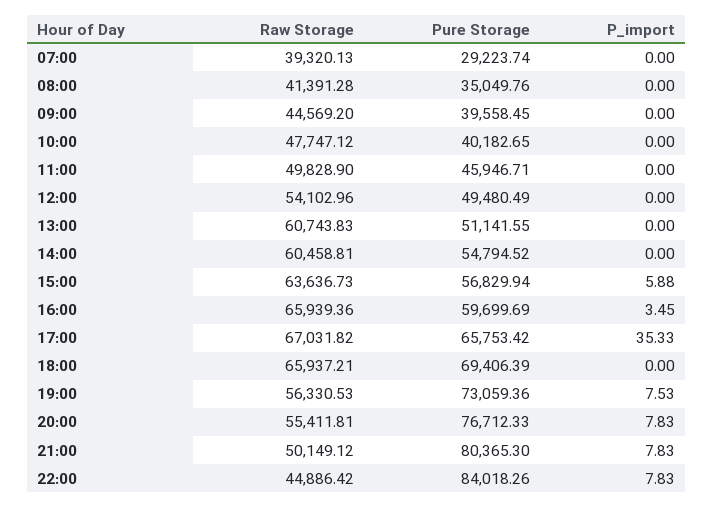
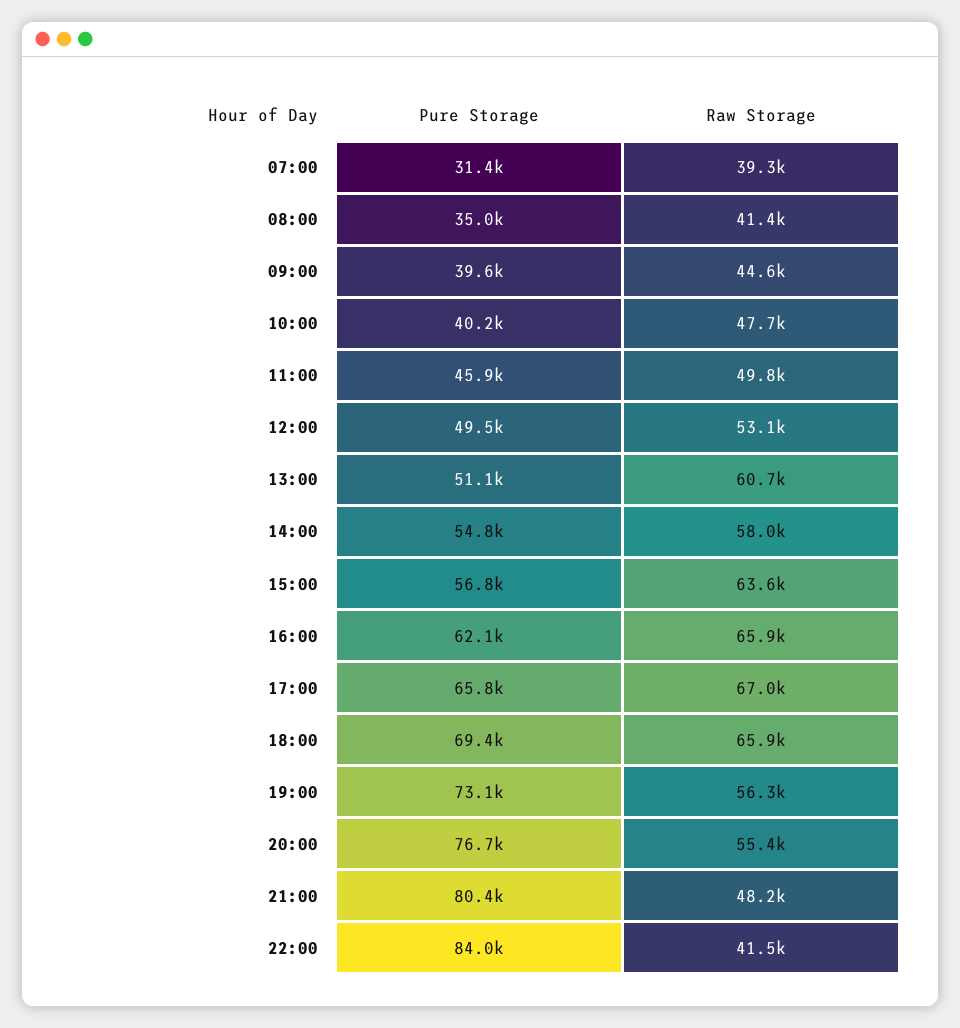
  {
    "Raw Storage": {
      "07:00": 39320.13,
      "08:00": 41391.28,
      "09:00": 44569.2,
      "10:00": 47747.12,
      "11:00": 49828.9,
-     "12:00": 54102.96,
+     "12:00": 53100,
      "13:00": 60743.83,
-     "14:00": 60458.81,
+     "14:00": 58000,
      "15:00": 63636.73,
      "16:00": 65939.36,
      "17:00": 67031.82,
      "18:00": 65937.21,
      "19:00": 56330.53,
      "20:00": 55411.81,
-     "21:00": 50149.12,
+     "21:00": 48200,
-     "22:00": 44886.42
+     "22:00": 41500
    },
    "Pure Storage": {
-     "07:00": 29223.74,
+     "07:00": 31400,
      "08:00": 35049.76,
      "09:00": 39558.45,
      "10:00": 40182.65,
      "11:00": 45946.71,
      "12:00": 49480.49,
      "13:00": 51141.55,
      "14:00": 54794.52,
      "15:00": 56829.94,
-     "16:00": 59699.69,
+     "16:00": 62100,
      "17:00": 65753.42,
      "18:00": 69406.39,
      "19:00": 73059.36,
      "20:00": 76712.33,
      "21:00": 80365.3,
      "22:00": 84018.26
-   },
+   }
-   "P_import": {
-     "07:00": 0,
-     "08:00": 0,
-     "09:00": 0,
-     "10:00": 0,
-     "11:00": 0,
-     "12:00": 0,
-     "13:00": 0,
-     "14:00": 0,
-     "15:00": 5.88,
-     "16:00": 3.45,
-     "17:00": 35.33,
-     "18:00": 0,
-     "19:00": 7.53,
-     "20:00": 7.83,
-     "21:00": 7.83,
-     "22:00": 7.83
-   }
  }

